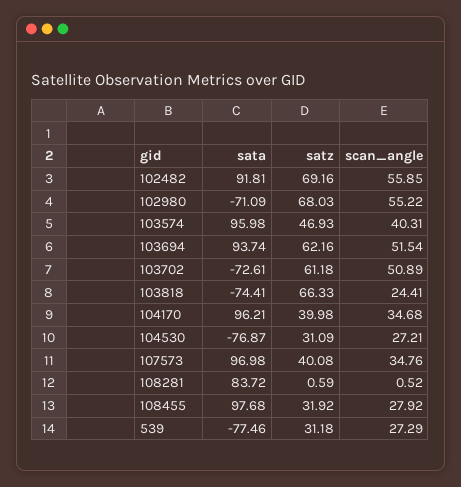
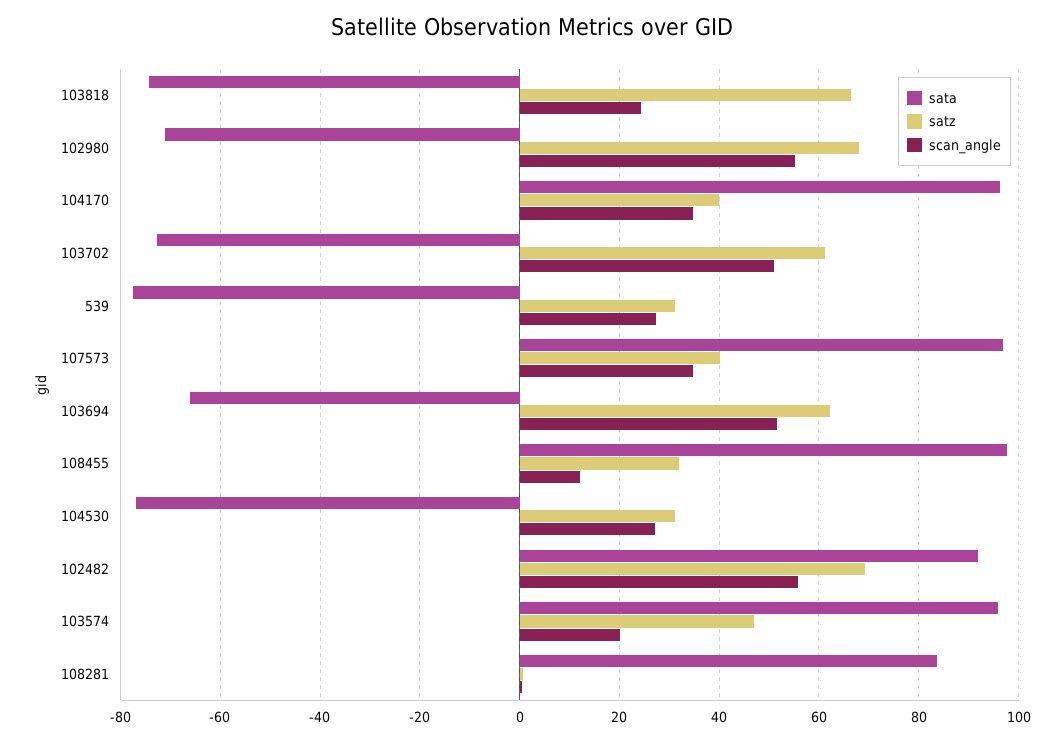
  {
    "sata": {
      "102482": 91.81,
      "102980": -71.09,
      "103574": 95.98,
-     "103694": 93.74,
+     "103694": -66,
      "103702": -72.61,
      "103818": -74.41,
      "104170": 96.21,
      "104530": -76.87,
      "107573": 96.98,
      "108281": 83.72,
      "108455": 97.68,
      "539": -77.46
    },
    "satz": {
      "102482": 69.16,
      "102980": 68.03,
      "103574": 46.93,
      "103694": 62.16,
      "103702": 61.18,
      "103818": 66.33,
      "104170": 39.98,
      "104530": 31.09,
      "107573": 40.08,
      "108281": 0.59,
      "108455": 31.92,
      "539": 31.18
    },
    "scan_angle": {
      "102482": 55.85,
      "102980": 55.22,
-     "103574": 40.31,
+     "103574": 20,
      "103694": 51.54,
      "103702": 50.89,
      "103818": 24.41,
      "104170": 34.68,
      "104530": 27.21,
      "107573": 34.76,
      "108281": 0.52,
-     "108455": 27.92,
+     "108455": 12,
      "539": 27.29
    }
  }

